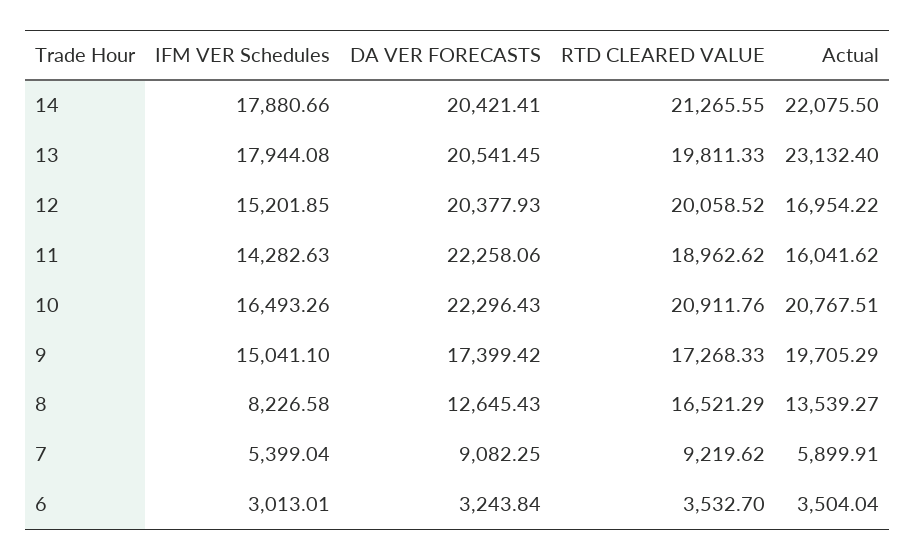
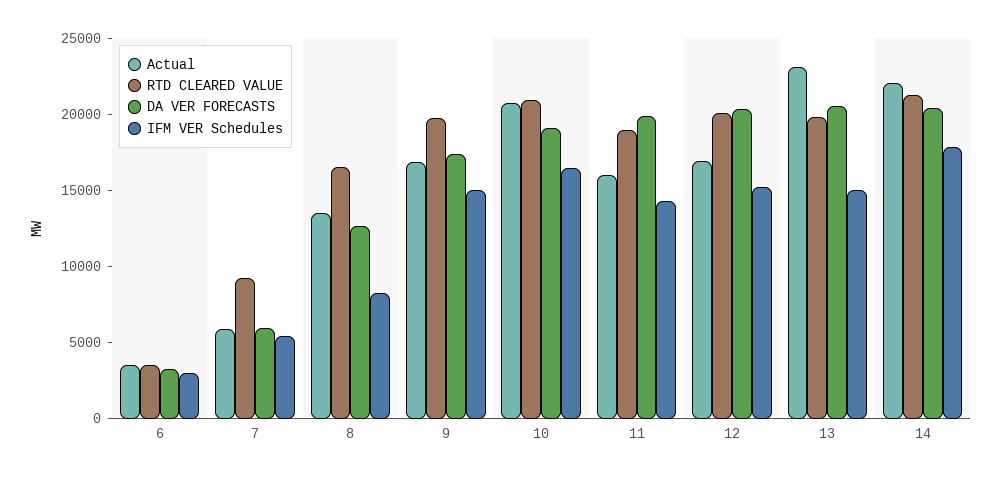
  {
    "IFM VER Schedules": {
      "14": 17880.66,
-     "13": 17944.08,
+     "13": 15000,
      "12": 15201.85,
      "11": 14282.63,
      "10": 16493.26,
      "9": 15041.1,
      "8": 8226.58,
      "7": 5399.04,
      "6": 3013.01
    },
    "DA VER FORECASTS": {
      "14": 20421.41,
      "13": 20541.45,
      "12": 20377.93,
-     "11": 22258.06,
+     "11": 20000,
-     "10": 22296.43,
+     "10": 19000,
      "9": 17399.42,
      "8": 12645.43,
-     "7": 9082.25,
+     "7": 6000,
      "6": 3243.84
    },
    "RTD CLEARED VALUE": {
      "14": 21265.55,
      "13": 19811.33,
      "12": 20058.52,
      "11": 18962.62,
      "10": 20911.76,
-     "9": 17268.33,
+     "9": 20000,
      "8": 16521.29,
      "7": 9219.62,
      "6": 3532.7
    },
    "Actual": {
      "14": 22075.5,
      "13": 23132.4,
      "12": 16954.22,
      "11": 16041.62,
      "10": 20767.51,
-     "9": 19705.29,
+     "9": 17000,
      "8": 13539.27,
      "7": 5899.91,
      "6": 3504.04
    }
  }

